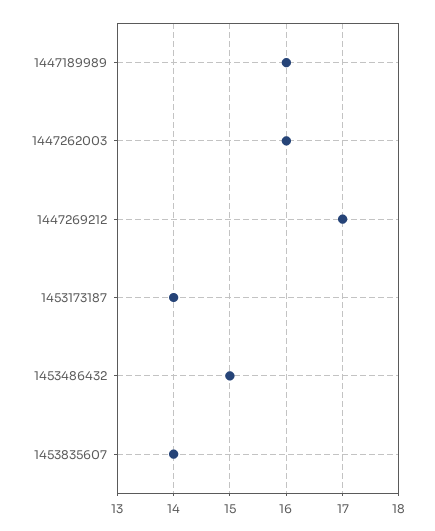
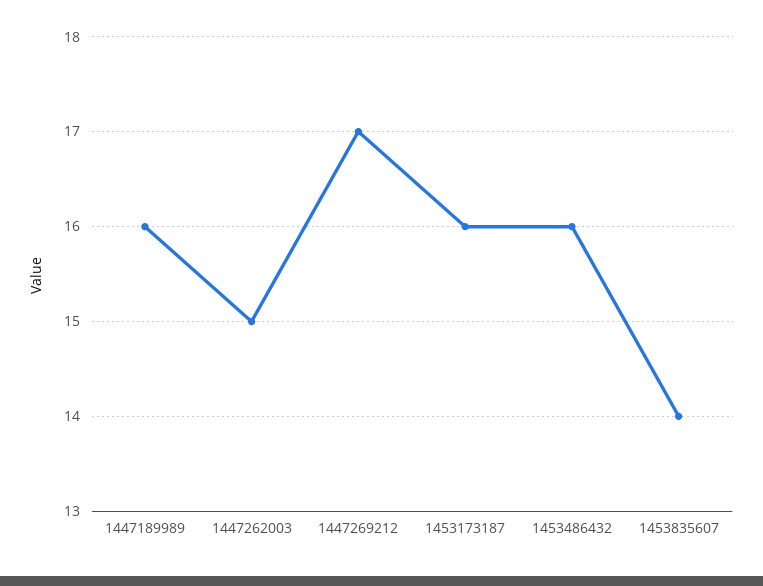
  {
    "1447189989": 16,
-   "1447262003": 16,
+   "1447262003": 15,
    "1447269212": 17,
-   "1453173187": 14,
+   "1453173187": 16,
-   "1453486432": 15,
+   "1453486432": 16,
    "1453835607": 14
  }

